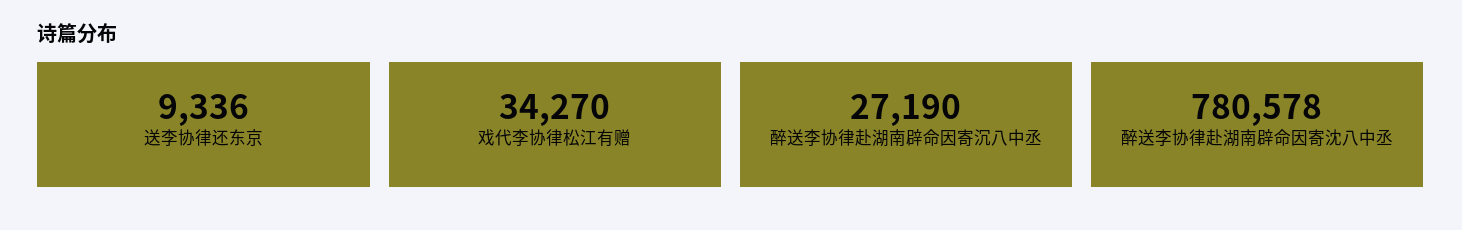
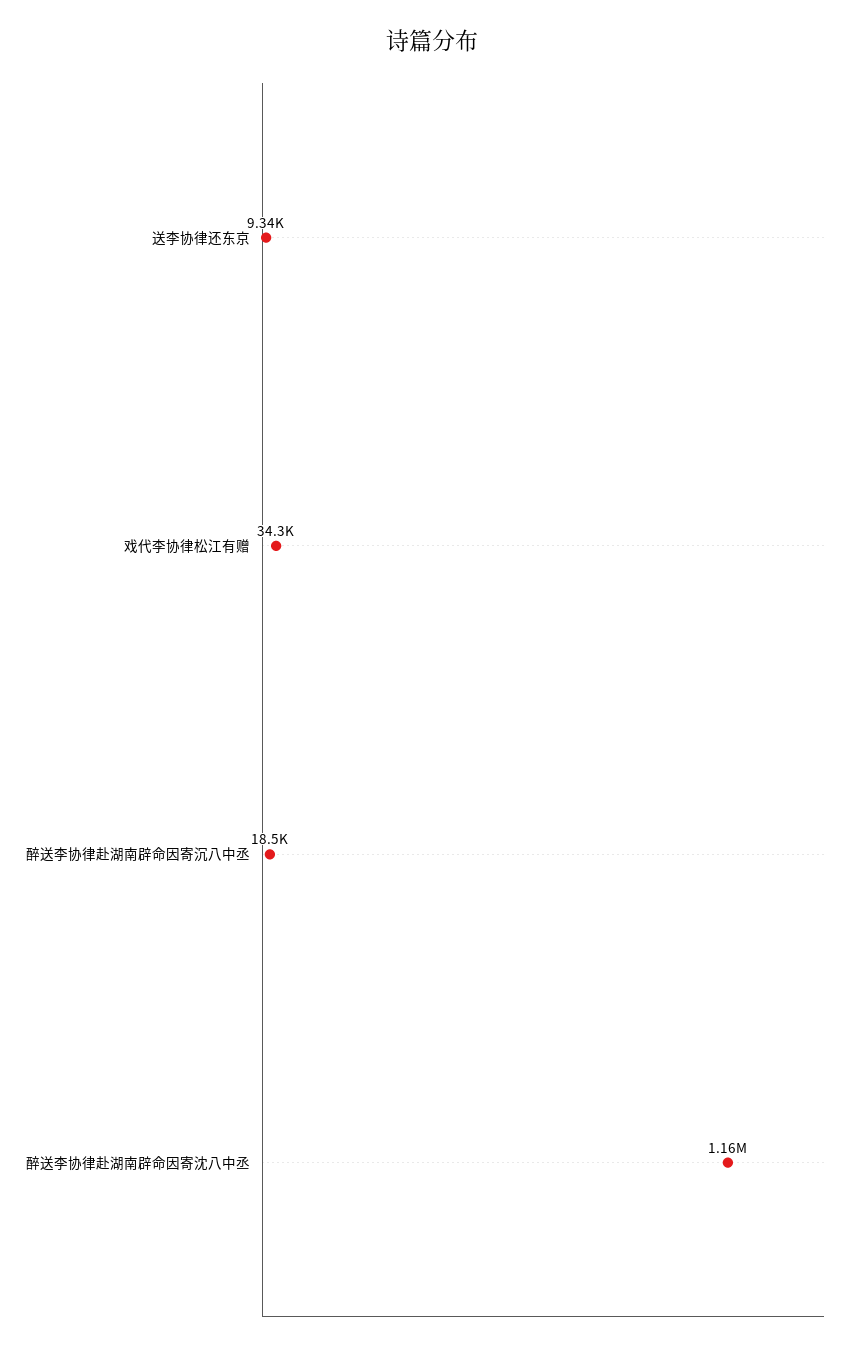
  {
    "送李协律还东京": 9336,
    "戏代李协律松江有赠": 34270,
-   "醉送李协律赴湖南辟命因寄沉八中丞": 27190,
+   "醉送李协律赴湖南辟命因寄沉八中丞": 18500,
-   "醉送李协律赴湖南辟命因寄沈八中丞": 780578
+   "醉送李协律赴湖南辟命因寄沈八中丞": 1160000
  }

